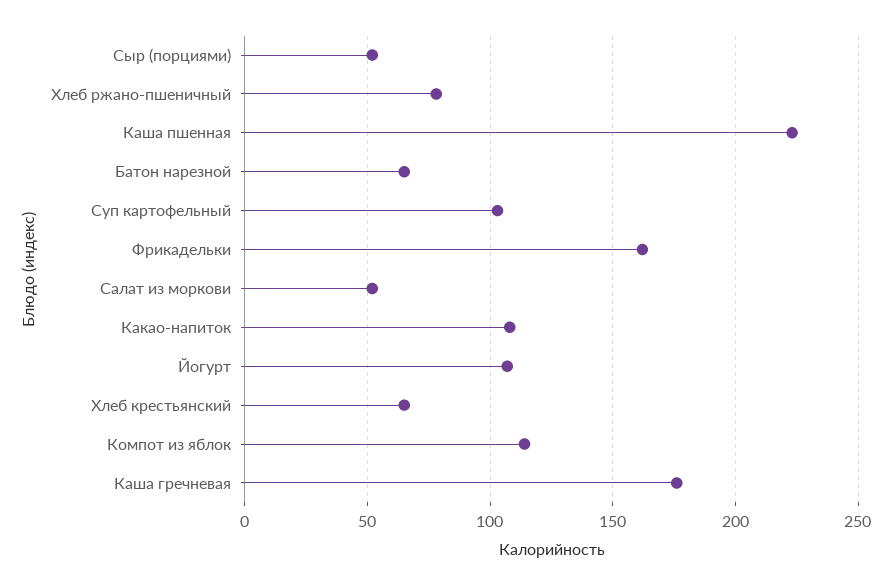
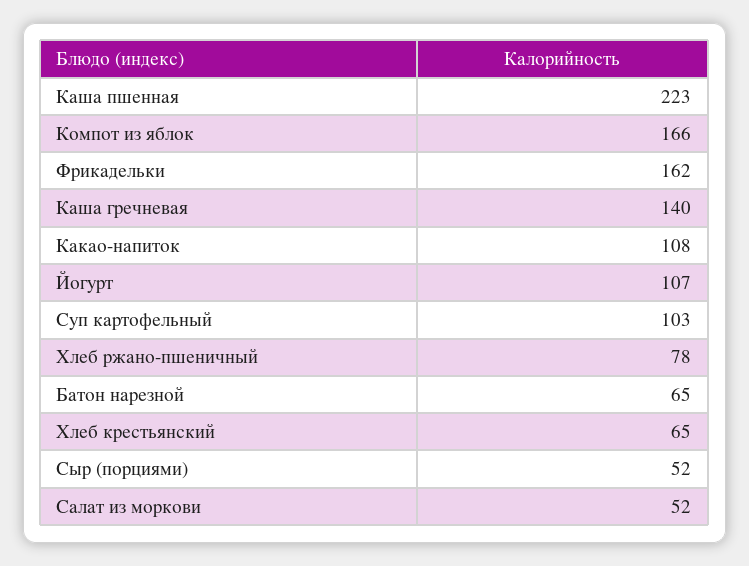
  {
    "Сыр (порциями)": 52,
    "Хлеб ржано-пшеничный": 78,
    "Каша пшенная": 223,
    "Батон нарезной": 65,
    "Суп картофельный": 103,
    "Фрикадельки": 162,
    "Салат из моркови": 52,
    "Какао-напиток": 108,
    "Йогурт": 107,
    "Хлеб крестьянский": 65,
-   "Компот из яблок": 115,
+   "Компот из яблок": 166,
-   "Каша гречневая": 175
+   "Каша гречневая": 140
  }

